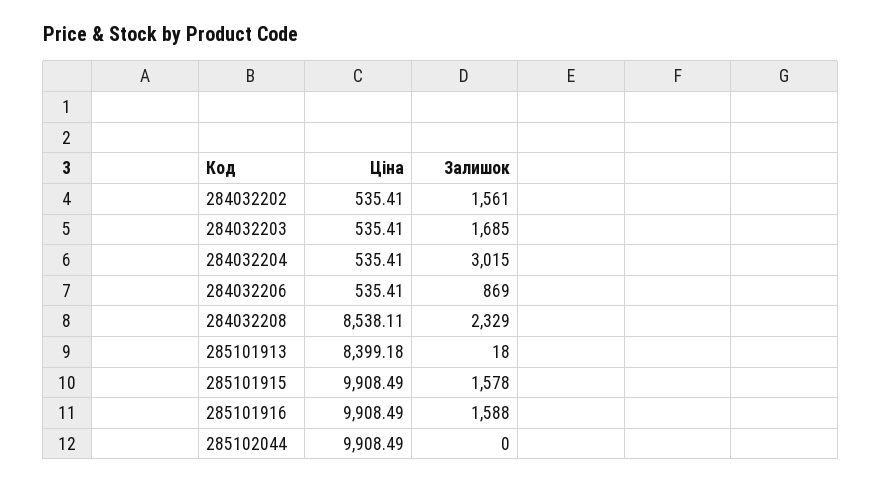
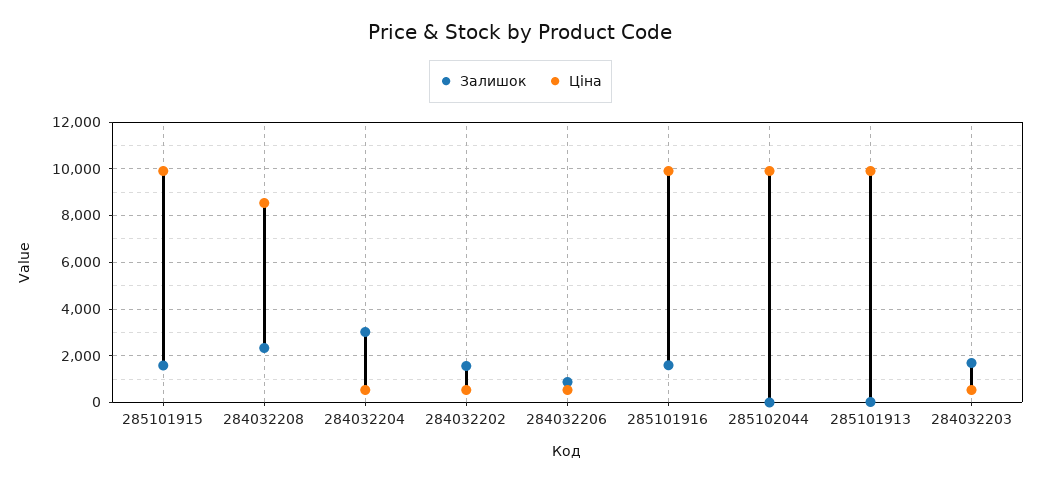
  {
    "Ціна": {
      "284032202": 535.41,
      "284032203": 535.41,
      "284032204": 535.41,
      "284032206": 535.41,
      "284032208": 8538.11,
-     "285101913": 8399.18,
+     "285101913": 10000,
      "285101915": 9908.49,
      "285101916": 9908.49,
      "285102044": 9908.49
    },
    "Залишок": {
      "284032202": 1561,
      "284032203": 1685,
      "284032204": 3015,
      "284032206": 869,
      "284032208": 2329,
      "285101913": 18,
      "285101915": 1578,
      "285101916": 1588,
      "285102044": 0
    }
  }

